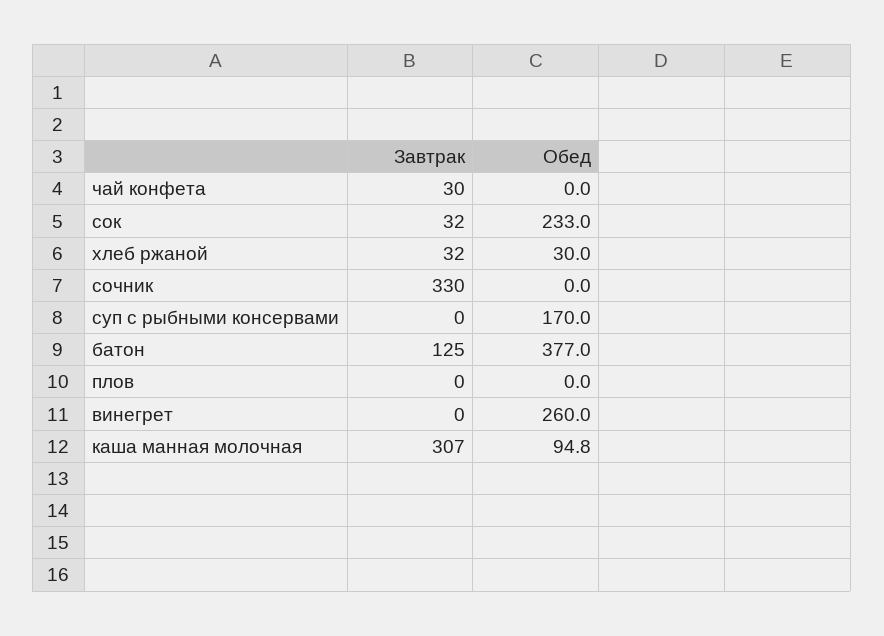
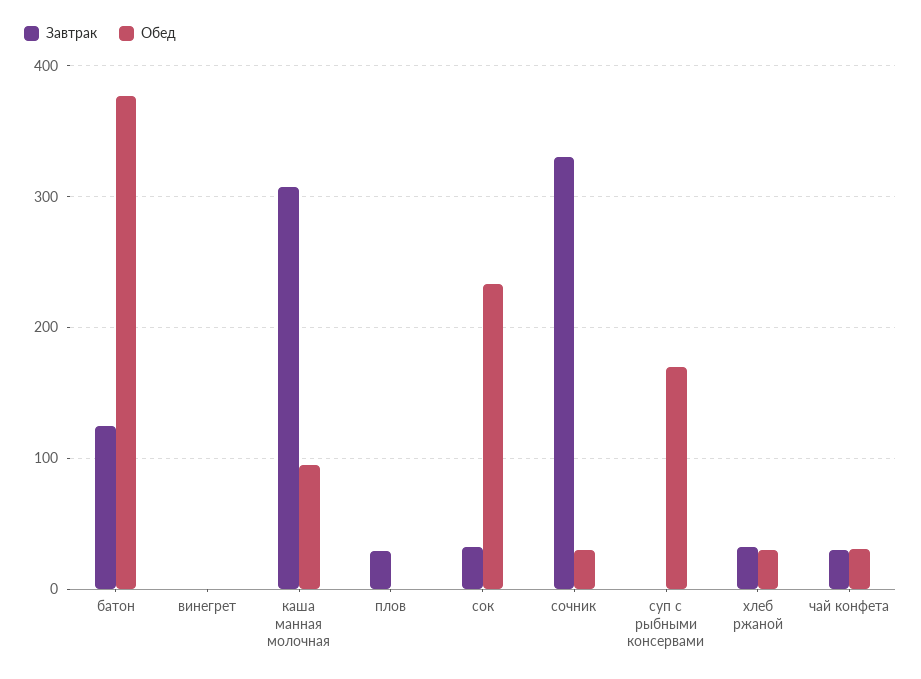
  {
    "Завтрак": {
      "чай конфета": 30,
      "сок": 32,
      "хлеб ржаной": 32,
      "сочник": 330,
      "суп с рыбными консервами": 0,
      "батон": 125,
-     "плов": 0,
+     "плов": 30,
      "винегрет": 0,
      "каша манная молочная": 307
    },
    "Обед": {
-     "чай конфета": 0,
+     "чай конфета": 30,
      "сок": 233,
      "хлеб ржаной": 30,
-     "сочник": 0,
+     "сочник": 30,
      "суп с рыбными консервами": 170,
      "батон": 377,
      "плов": 0,
-     "винегрет": 260,
+     "винегрет": 0,
      "каша манная молочная": 94.8
    }
  }

